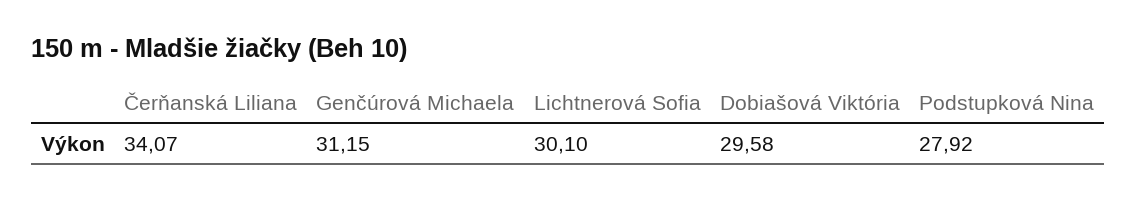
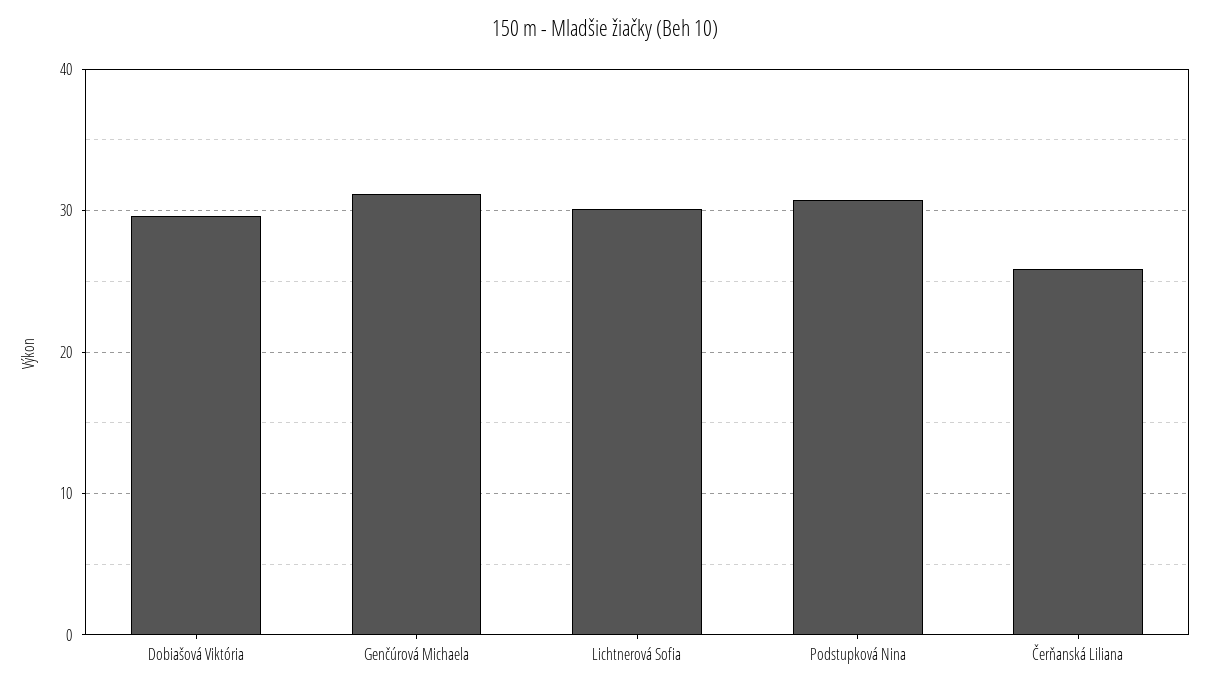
  {
-   "Čerňanská Liliana": 34.07,
+   "Čerňanská Liliana": 26,
    "Genčúrová Michaela": 31.15,
    "Lichtnerová Sofia": 30.1,
    "Dobiašová Viktória": 29.58,
-   "Podstupková Nina": 27.92
+   "Podstupková Nina": 31
  }

